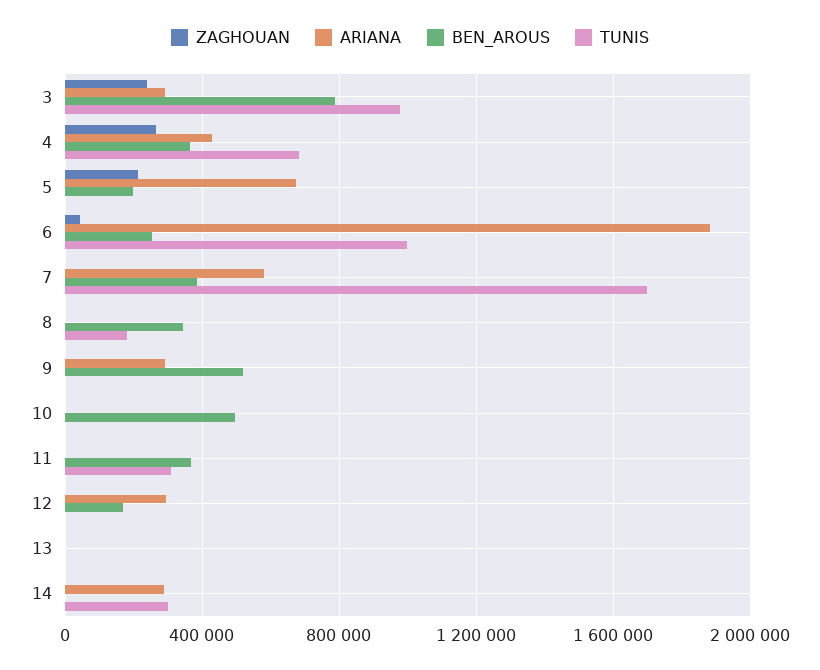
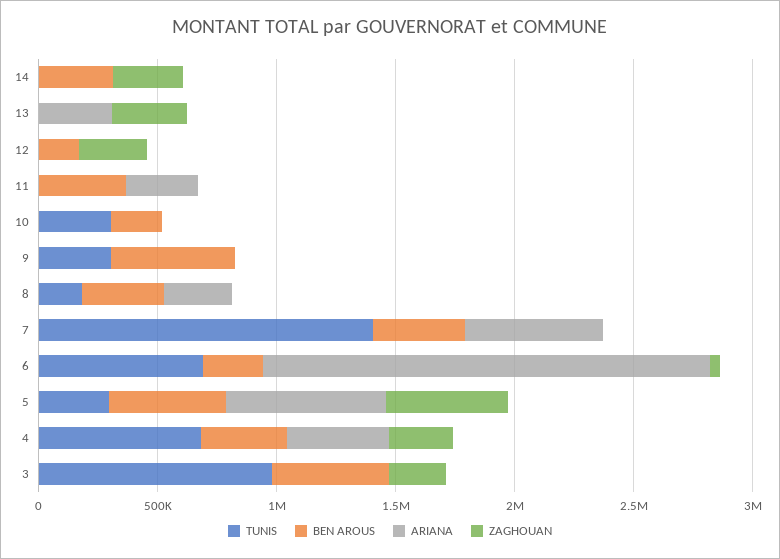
  {
    "ZAGHOUAN": {
      "3": 250000,
      "4": 250000,
-     "5": 200000,
+     "5": 500000,
      "6": 50000,
      "7": 0,
      "8": 0,
      "9": 0,
      "10": 0,
      "11": 0,
-     "12": 0,
+     "12": 300000,
-     "13": 0,
+     "13": 300000,
-     "14": 0
+     "14": 300000
    },
    "ARIANA": {
-     "3": 300000,
+     "3": 0,
      "4": 450000,
      "5": 650000,
      "6": 1900000,
      "7": 600000,
-     "8": 0,
+     "8": 300000,
-     "9": 300000,
+     "9": 0,
      "10": 0,
-     "11": 0,
+     "11": 300000,
-     "12": 300000,
+     "12": 0,
-     "13": 0,
+     "13": 300000,
-     "14": 300000
+     "14": 0
    },
    "BEN_AROUS": {
-     "3": 800000,
+     "3": 500000,
      "4": 350000,
-     "5": 200000,
+     "5": 500000,
      "6": 250000,
      "7": 400000,
      "8": 350000,
      "9": 500000,
-     "10": 500000,
+     "10": 200000,
      "11": 350000,
      "12": 150000,
      "13": 0,
-     "14": 0
+     "14": 300000
    },
    "TUNIS": {
      "3": 1000000,
      "4": 700000,
-     "5": 0,
+     "5": 300000,
-     "6": 1000000,
+     "6": 700000,
-     "7": 1700000,
+     "7": 1400000,
      "8": 200000,
-     "9": 0,
+     "9": 300000,
-     "10": 0,
+     "10": 300000,
-     "11": 300000,
+     "11": 0,
      "12": 0,
      "13": 0,
-     "14": 300000
+     "14": 0
    }
  }

